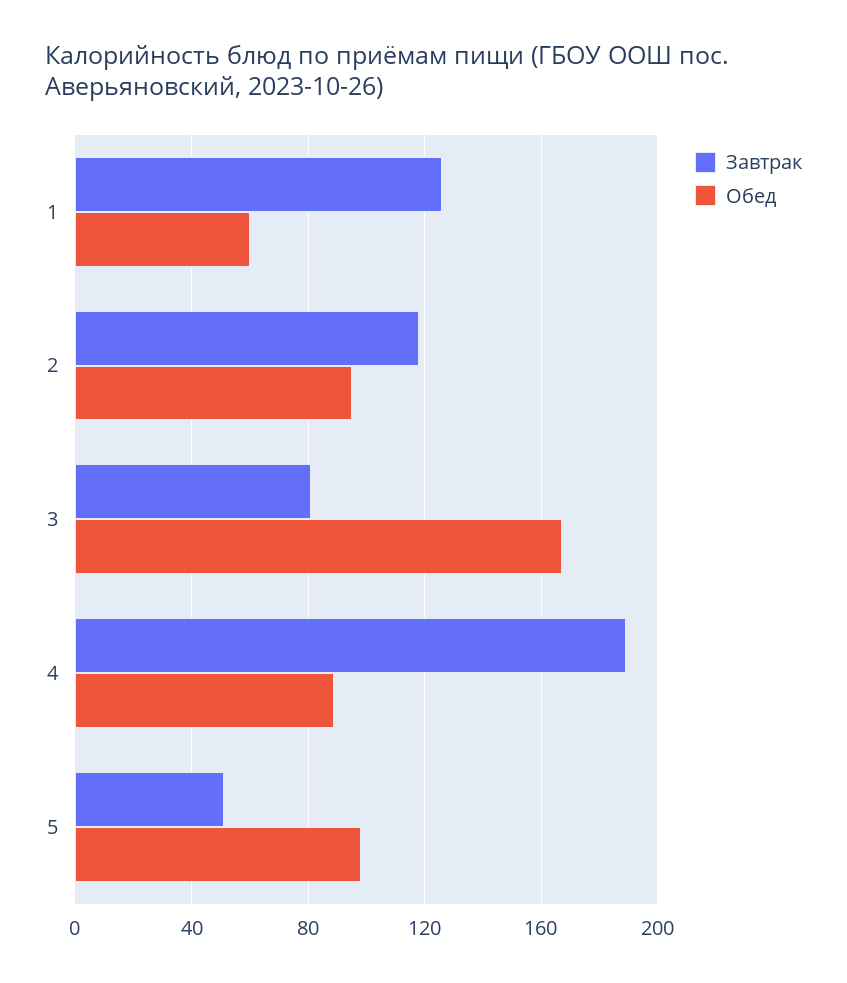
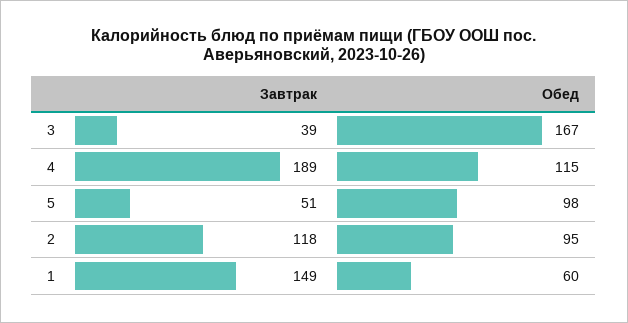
  {
    "Завтрак": {
-     "1": 125,
+     "1": 149,
      "2": 118,
-     "3": 80,
+     "3": 39,
      "4": 189,
      "5": 51
    },
    "Обед": {
      "1": 60,
      "2": 95,
      "3": 167,
-     "4": 90,
+     "4": 115,
      "5": 98
    }
  }

